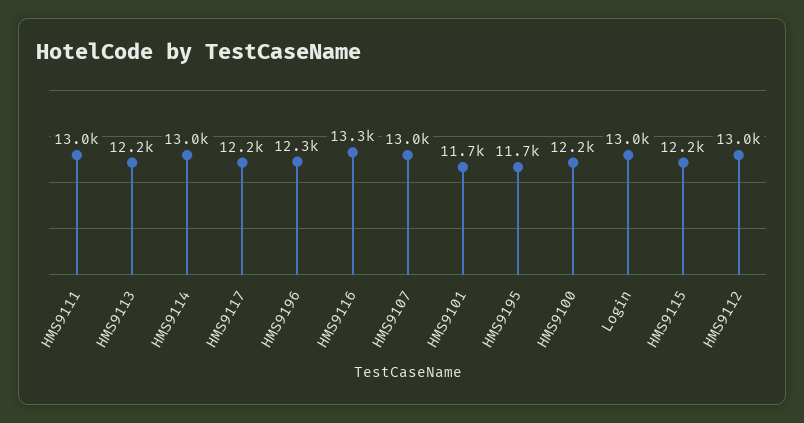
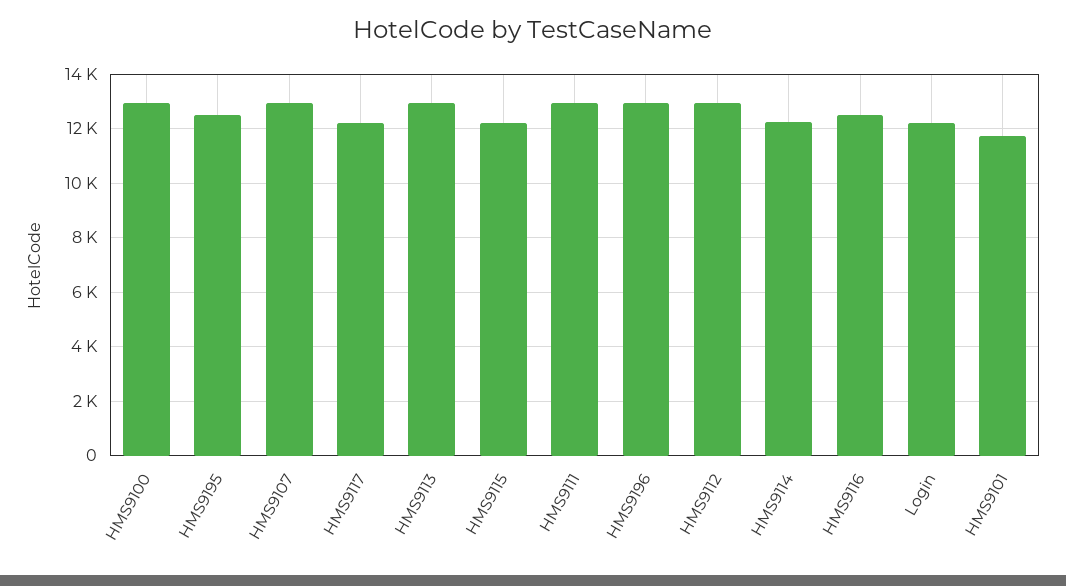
  {
    "HMS9111": 13000,
-   "HMS9113": 12200,
+   "HMS9113": 13000,
-   "HMS9114": 13000,
+   "HMS9114": 12250,
    "HMS9117": 12200,
-   "HMS9196": 12300,
+   "HMS9196": 13000,
-   "HMS9116": 13300,
+   "HMS9116": 12500,
    "HMS9107": 13000,
    "HMS9101": 11700,
-   "HMS9195": 11700,
+   "HMS9195": 12500,
-   "HMS9100": 12200,
+   "HMS9100": 13000,
-   "Login": 13000,
+   "Login": 12250,
    "HMS9115": 12200,
    "HMS9112": 13000
  }

